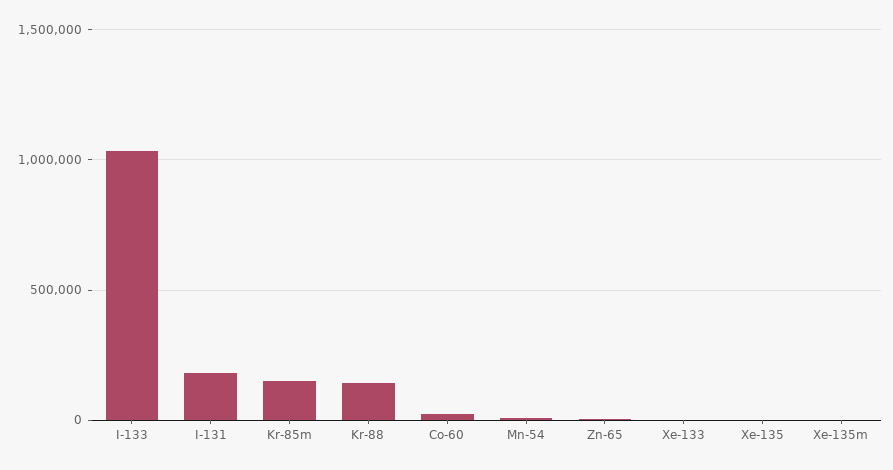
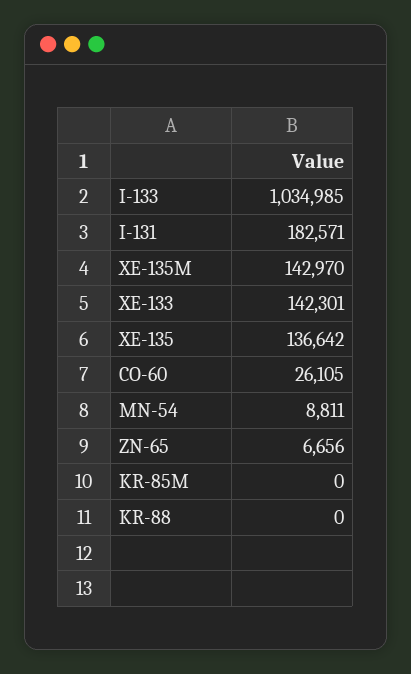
  {
    "I-133": 1034985,
    "I-131": 182571,
-   "Kr-85m": 150000,
+   "Kr-85m": 0,
-   "Kr-88": 150000,
+   "Kr-88": 0,
    "Co-60": 26105,
    "Mn-54": 8811,
    "Zn-65": 6656,
-   "Xe-133": 0,
+   "Xe-133": 142301,
-   "Xe-135": 0,
+   "Xe-135": 136642,
-   "Xe-135m": 0
+   "Xe-135m": 142970
  }

